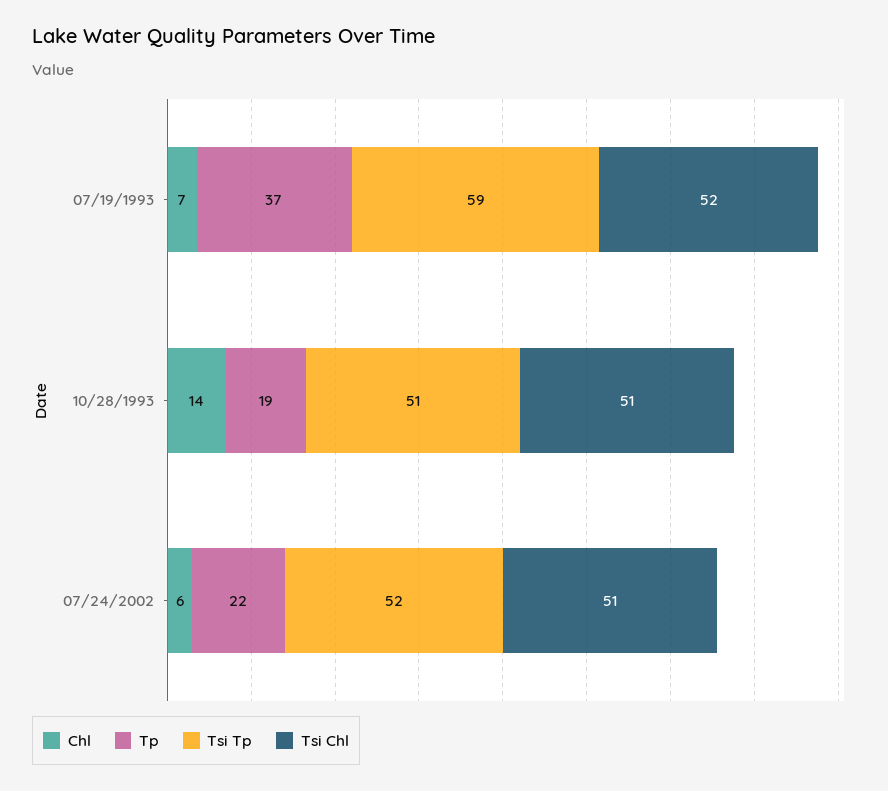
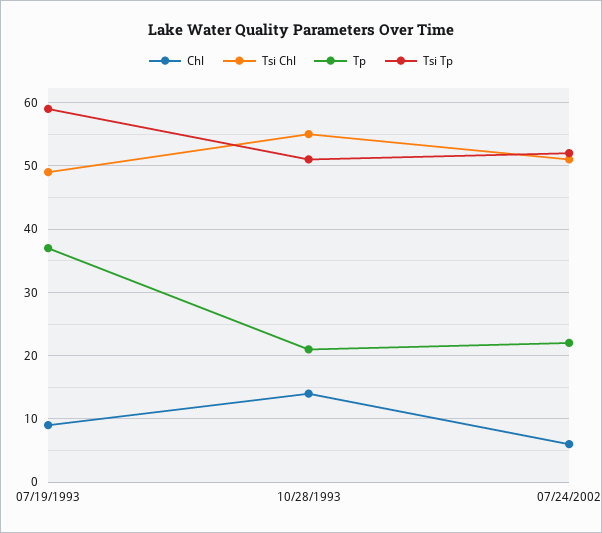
  {
    "Chl": {
-     "07/19/1993": 7,
+     "07/19/1993": 9,
      "10/28/1993": 14,
      "07/24/2002": 6
    },
    "Tp": {
      "07/19/1993": 37,
-     "10/28/1993": 19,
+     "10/28/1993": 21,
      "07/24/2002": 22
    },
    "Tsi Tp": {
      "07/19/1993": 59,
      "10/28/1993": 51,
      "07/24/2002": 52
    },
    "Tsi Chl": {
-     "07/19/1993": 52,
+     "07/19/1993": 49,
-     "10/28/1993": 51,
+     "10/28/1993": 55,
      "07/24/2002": 51
    }
  }

